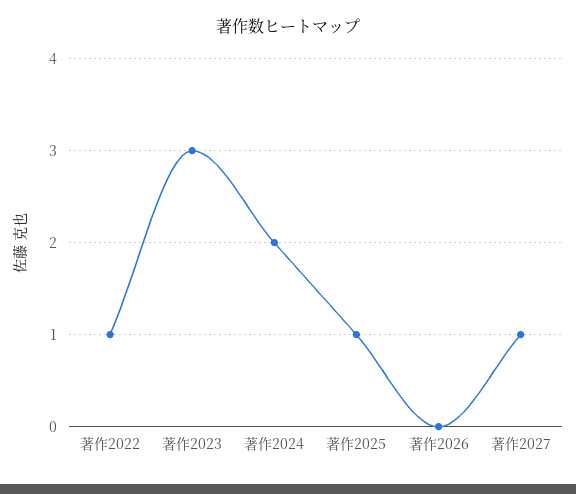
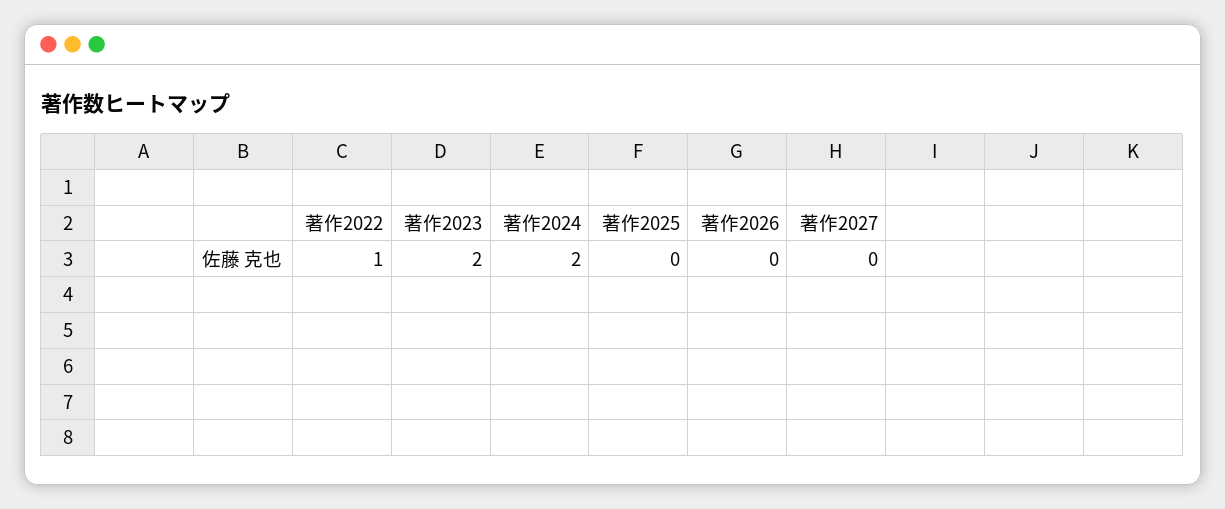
  {
    "著作2022": 1,
-   "著作2023": 3,
+   "著作2023": 2,
    "著作2024": 2,
-   "著作2025": 1,
+   "著作2025": 0,
    "著作2026": 0,
-   "著作2027": 1
+   "著作2027": 0
  }

